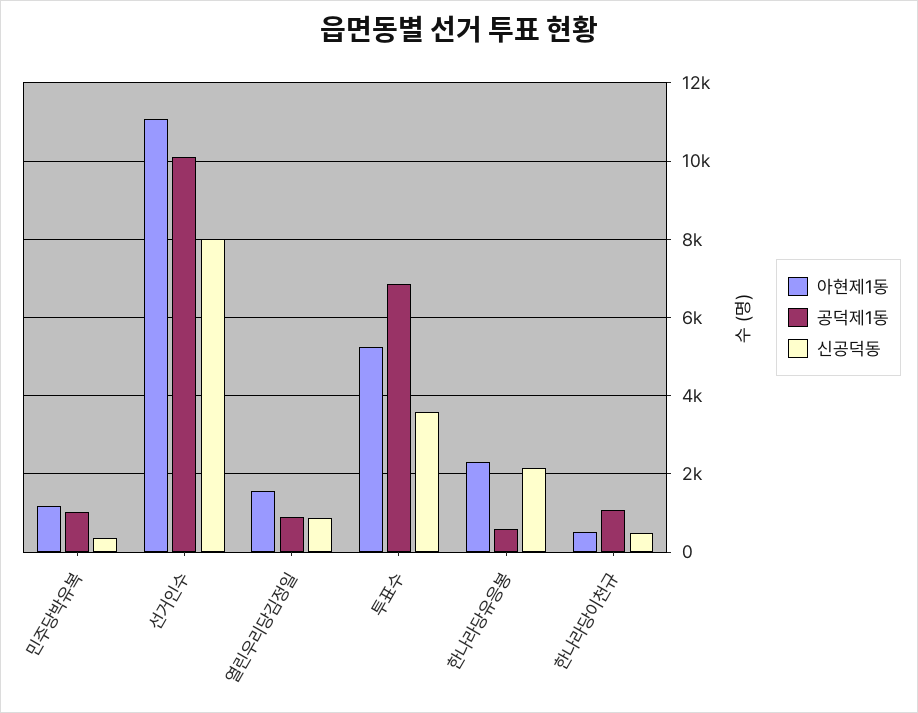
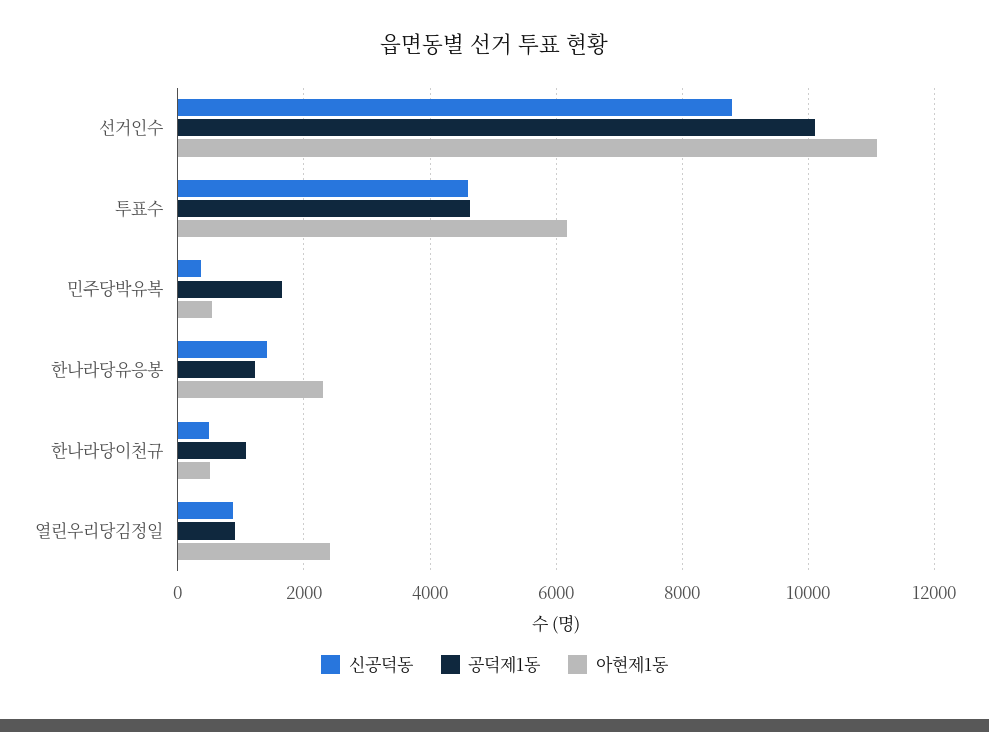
  {
    "아현제1동": {
-     "민주당박유복": 1200,
+     "민주당박유복": 600,
      "선거인수": 11000,
-     "열린우리당김정일": 1600,
+     "열린우리당김정일": 2400,
-     "투표수": 5200,
+     "투표수": 6200,
      "한나라당유응봉": 2400,
      "한나라당이천규": 600
    },
    "공덕제1동": {
-     "민주당박유복": 1000,
+     "민주당박유복": 1600,
      "선거인수": 10200,
      "열린우리당김정일": 800,
-     "투표수": 6800,
+     "투표수": 4600,
-     "한나라당유응봉": 600,
+     "한나라당유응봉": 1200,
      "한나라당이천규": 1000
    },
    "신공덕동": {
      "민주당박유복": 400,
-     "선거인수": 8000,
+     "선거인수": 8800,
      "열린우리당김정일": 800,
-     "투표수": 3600,
+     "투표수": 4600,
-     "한나라당유응봉": 2200,
+     "한나라당유응봉": 1400,
      "한나라당이천규": 400
    }
  }

